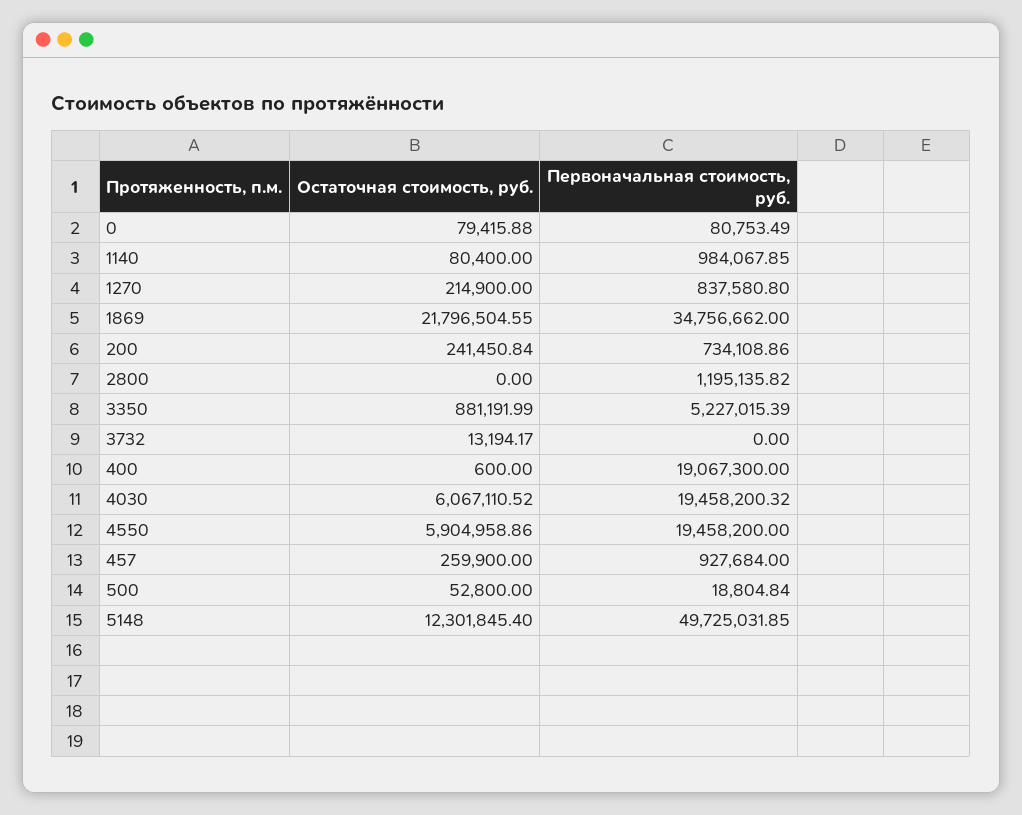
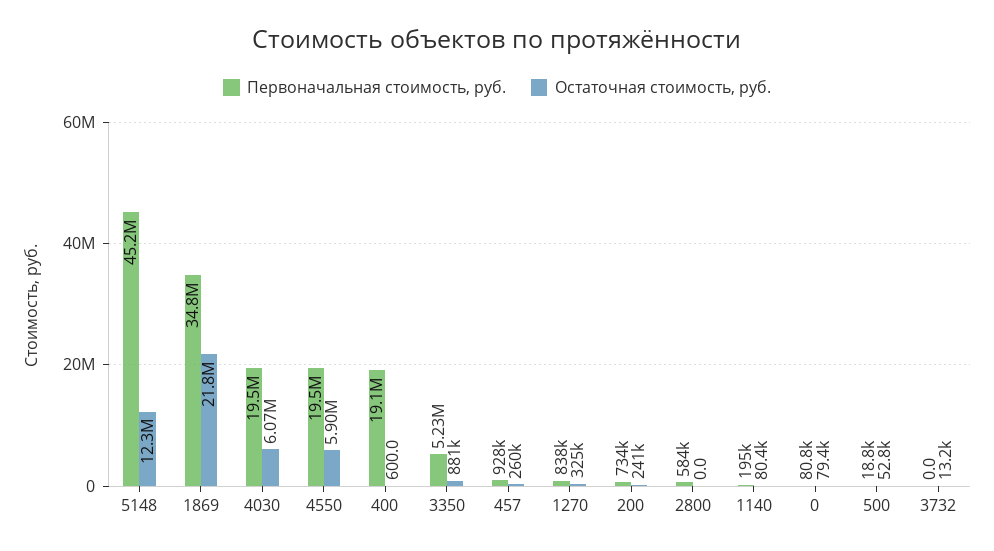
  {
    "Остаточная стоимость, руб.": {
      "0": 79415.88,
      "1140": 80400,
-     "1270": 214900,
+     "1270": 325000,
      "1869": 21796504.55,
      "200": 241450.84,
      "2800": 0,
      "3350": 881191.99,
      "3732": 13194.17,
      "400": 600,
      "4030": 6067110.52,
      "4550": 5904958.86,
      "457": 259900,
      "500": 52800,
      "5148": 12301845.4
    },
    "Первоначальная стоимость, руб.": {
      "0": 80753.49,
-     "1140": 984067.85,
+     "1140": 195000,
      "1270": 837580.8,
      "1869": 34756662,
      "200": 734108.86,
-     "2800": 1195135.82,
+     "2800": 584000,
      "3350": 5227015.39,
      "3732": 0,
      "400": 19067300,
      "4030": 19458200.32,
      "4550": 19458200,
      "457": 927684,
      "500": 18804.84,
-     "5148": 49725031.85
+     "5148": 45200000
    }
  }

